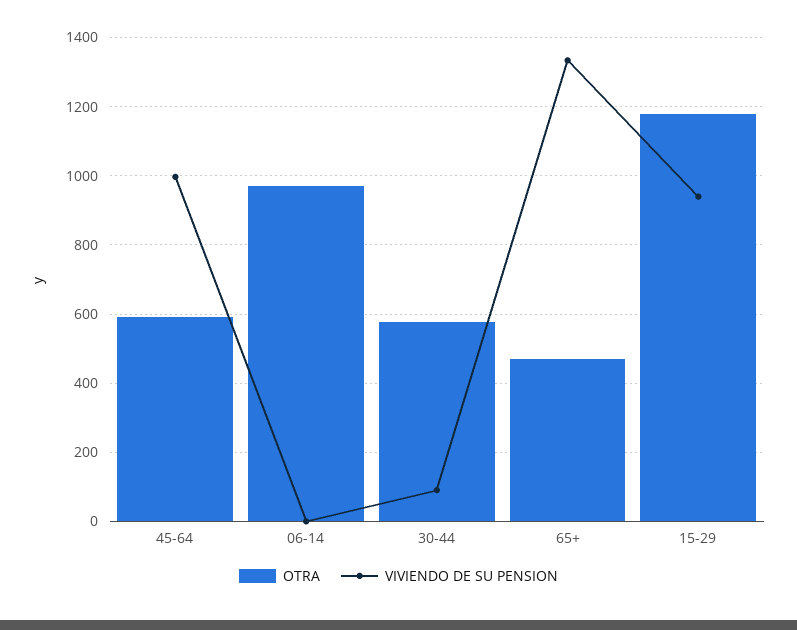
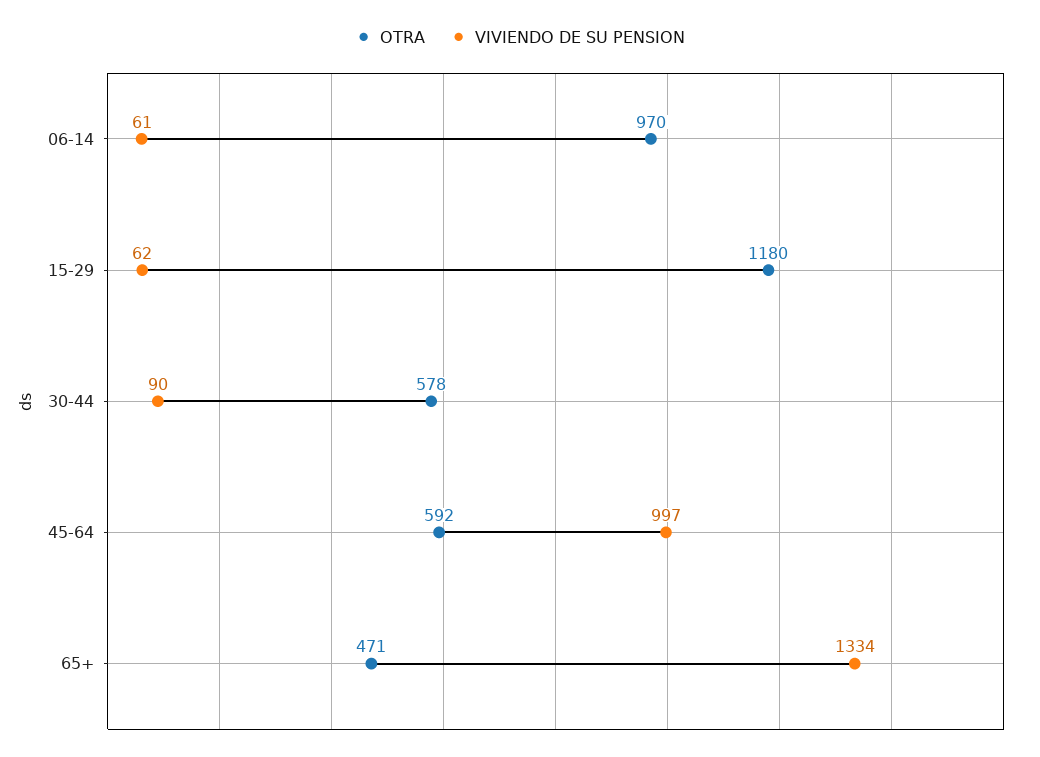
  {
    "OTRA": {
      "45-64": 592,
      "06-14": 970,
      "30-44": 578,
      "65+": 471,
      "15-29": 1180
    },
    "VIVIENDO DE SU PENSION": {
      "45-64": 997,
-     "06-14": 0,
+     "06-14": 61,
      "30-44": 90,
      "65+": 1334,
-     "15-29": 940
+     "15-29": 62
    }
  }

